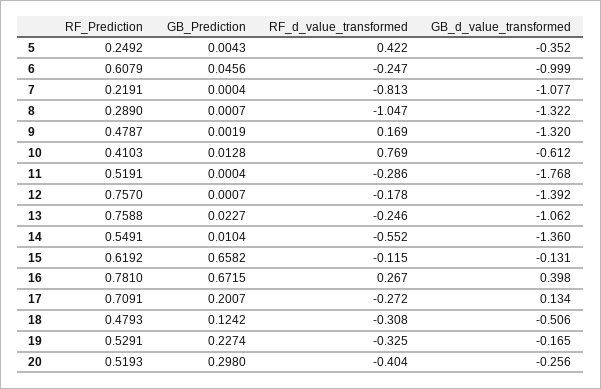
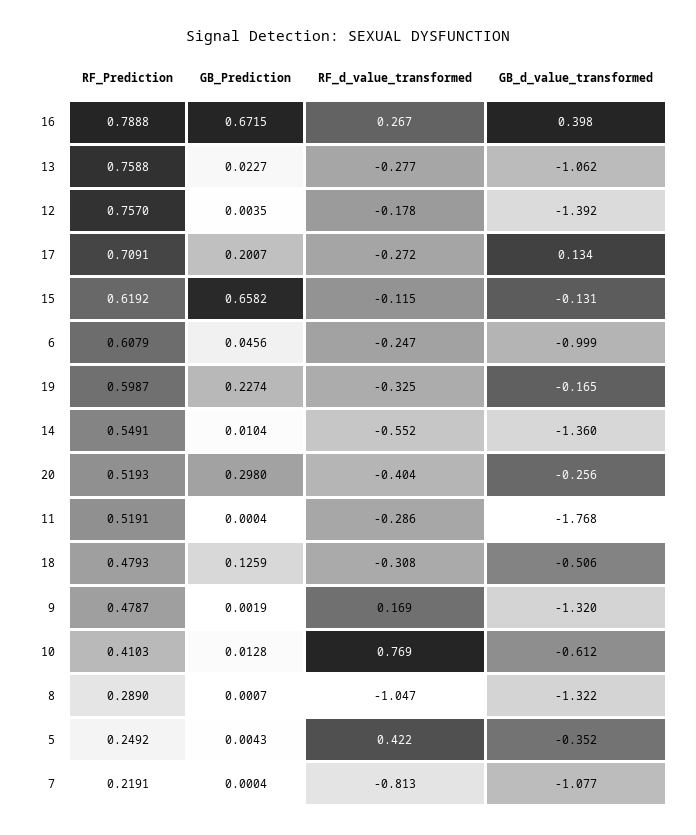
  {
    "RF_Prediction": {
      "5": 0.2492,
      "6": 0.6079,
      "7": 0.2191,
      "8": 0.289,
      "9": 0.4787,
      "10": 0.4103,
      "11": 0.5191,
      "12": 0.757,
      "13": 0.7588,
      "14": 0.5491,
      "15": 0.6192,
-     "16": 0.781,
+     "16": 0.7888,
      "17": 0.7091,
      "18": 0.4793,
-     "19": 0.5291,
+     "19": 0.5987,
      "20": 0.5193
    },
    "GB_Prediction": {
      "5": 0.0043,
      "6": 0.0456,
      "7": 0.0004,
      "8": 0.0007,
      "9": 0.0019,
      "10": 0.0128,
      "11": 0.0004,
-     "12": 0.0007,
+     "12": 0.0035,
      "13": 0.0227,
      "14": 0.0104,
      "15": 0.6582,
      "16": 0.6715,
      "17": 0.2007,
-     "18": 0.1242,
+     "18": 0.1259,
      "19": 0.2274,
      "20": 0.298
    },
    "RF_d_value_transformed": {
      "5": 0.422,
      "6": -0.247,
      "7": -0.813,
      "8": -1.047,
      "9": 0.169,
      "10": 0.769,
      "11": -0.286,
      "12": -0.178,
-     "13": -0.246,
+     "13": -0.277,
      "14": -0.552,
      "15": -0.115,
      "16": 0.267,
      "17": -0.272,
      "18": -0.308,
      "19": -0.325,
      "20": -0.404
    },
    "GB_d_value_transformed": {
      "5": -0.352,
      "6": -0.999,
      "7": -1.077,
      "8": -1.322,
      "9": -1.32,
      "10": -0.612,
      "11": -1.768,
      "12": -1.392,
      "13": -1.062,
      "14": -1.36,
      "15": -0.131,
      "16": 0.398,
      "17": 0.134,
      "18": -0.506,
      "19": -0.165,
      "20": -0.256
    }
  }

